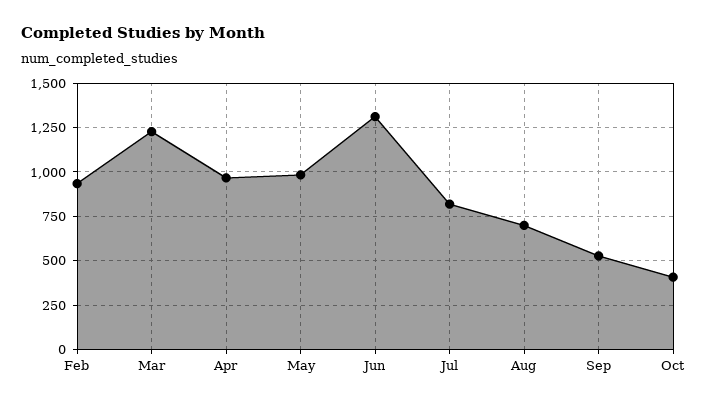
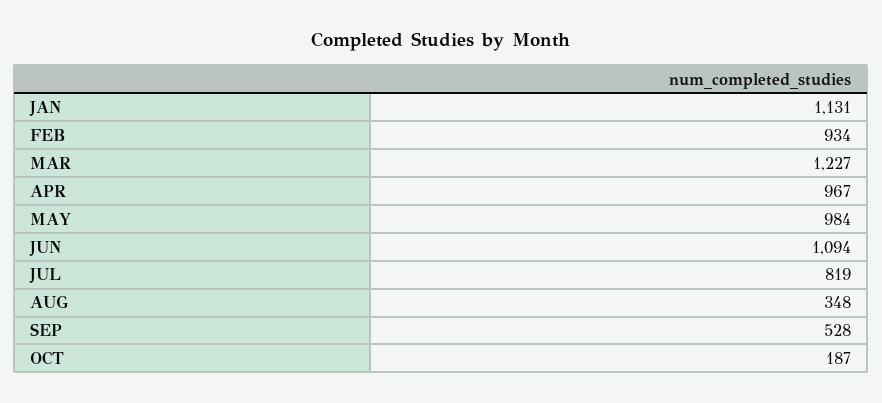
  {
    "Feb": 934,
    "Mar": 1227,
    "Apr": 967,
    "May": 984,
-   "Jun": 1300,
+   "Jun": 1094,
    "Jul": 819,
-   "Aug": 700,
+   "Aug": 348,
    "Sep": 528,
-   "Oct": 400
+   "Oct": 187,
+   "JAN": 1131
  }

